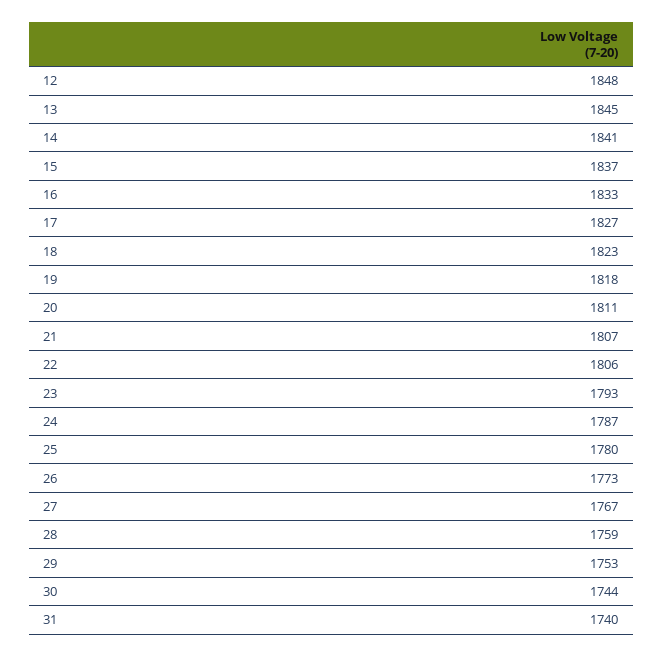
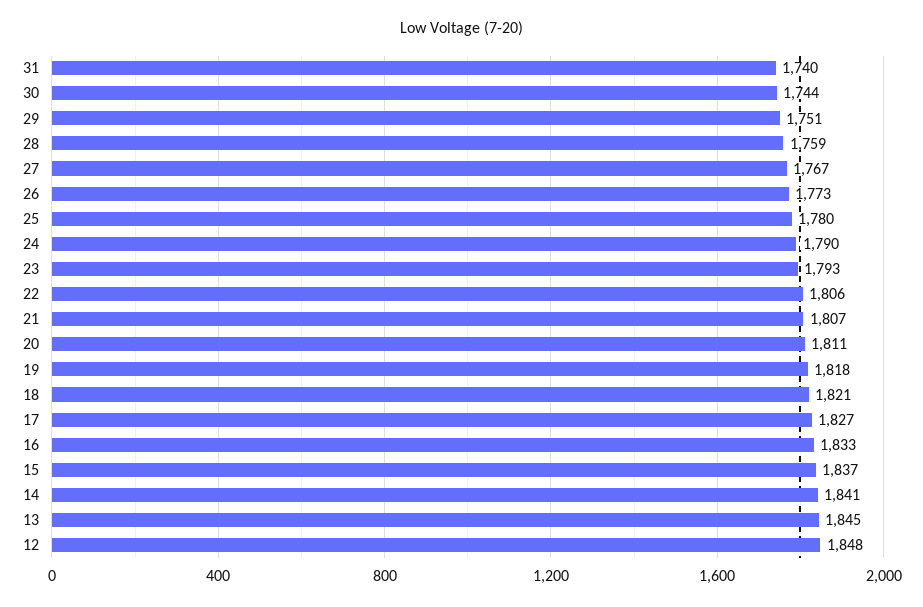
  {
    "12": 1848,
    "13": 1845,
    "14": 1841,
    "15": 1837,
    "16": 1833,
    "17": 1827,
-   "18": 1823,
+   "18": 1821,
    "19": 1818,
    "20": 1811,
    "21": 1807,
    "22": 1806,
    "23": 1793,
-   "24": 1787,
+   "24": 1790,
    "25": 1780,
    "26": 1773,
    "27": 1767,
    "28": 1759,
-   "29": 1753,
+   "29": 1751,
    "30": 1744,
    "31": 1740
  }

